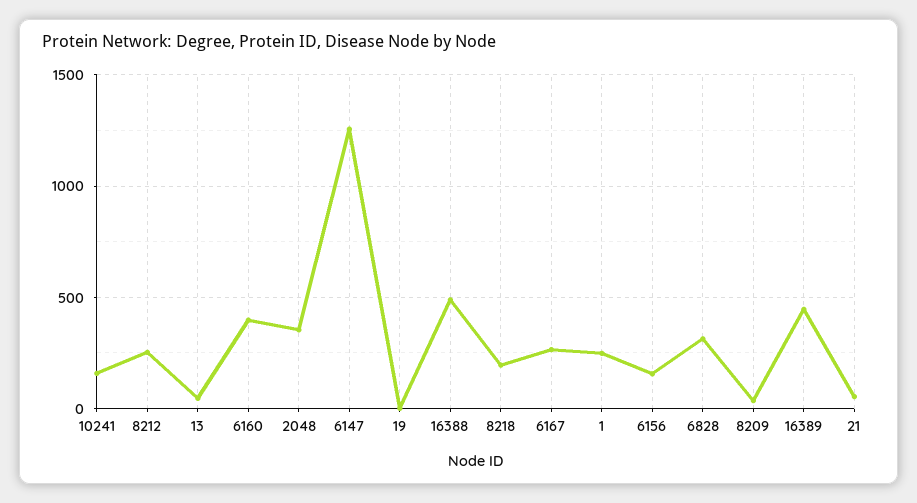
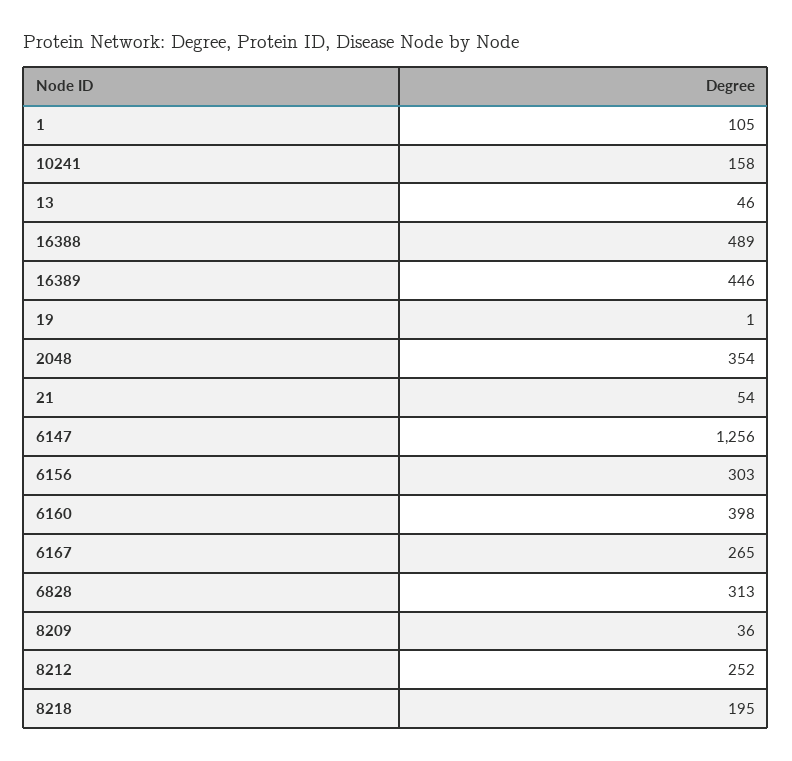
  {
    "10241": 158,
    "8212": 252,
    "13": 46,
    "6160": 398,
    "2048": 354,
    "6147": 1256,
    "19": 1,
    "16388": 489,
    "8218": 195,
    "6167": 265,
-   "1": 250,
+   "1": 105,
-   "6156": 150,
+   "6156": 303,
    "6828": 313,
    "8209": 36,
    "16389": 446,
    "21": 54
  }

